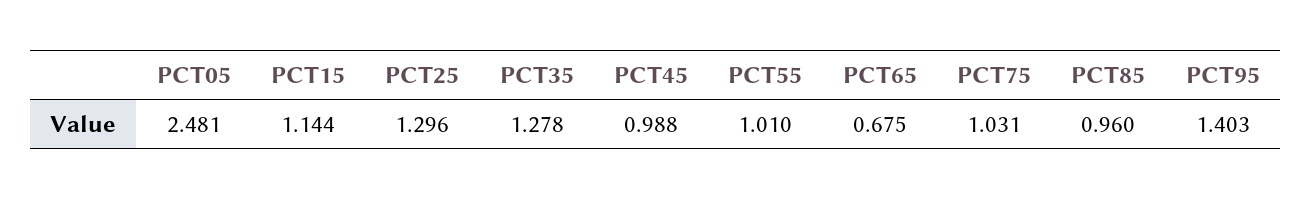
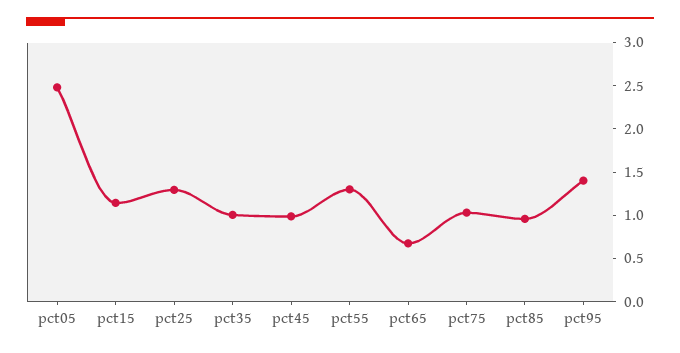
  {
    "PCT05": 2.481,
    "PCT15": 1.144,
    "PCT25": 1.296,
-   "PCT35": 1.278,
+   "PCT35": 1,
    "PCT45": 0.988,
-   "PCT55": 1.01,
+   "PCT55": 1.3,
    "PCT65": 0.675,
    "PCT75": 1.031,
    "PCT85": 0.96,
    "PCT95": 1.403
  }

